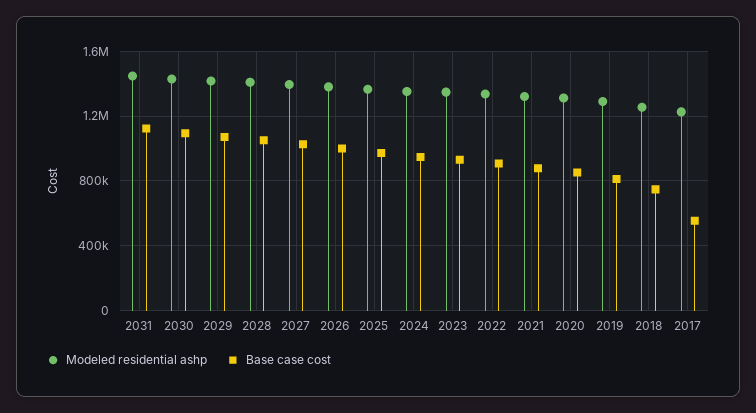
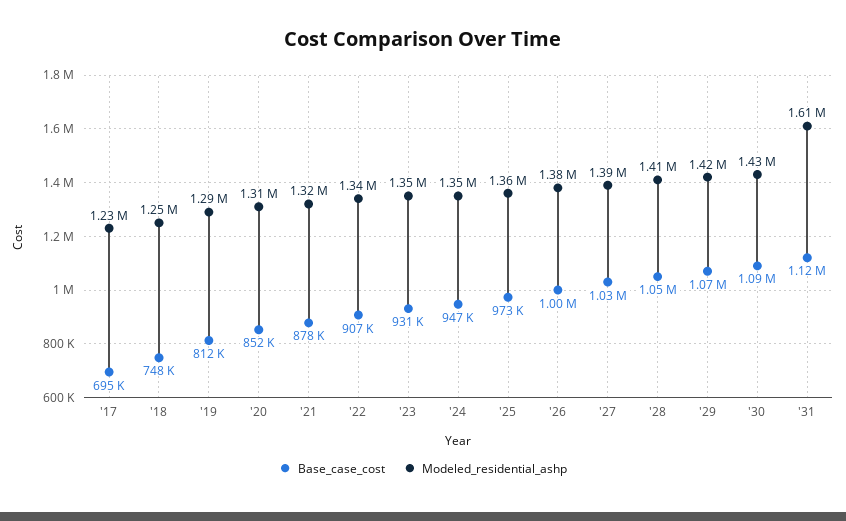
  {
    "Modeled residential ashp": {
-     "2031": 1450000,
+     "2031": 1610000,
      "2030": 1430000,
      "2029": 1420000,
      "2028": 1410000,
      "2027": 1390000,
      "2026": 1380000,
      "2025": 1360000,
      "2024": 1350000,
      "2023": 1350000,
      "2022": 1340000,
      "2021": 1320000,
      "2020": 1310000,
      "2019": 1290000,
      "2018": 1250000,
      "2017": 1230000
    },
    "Base case cost": {
      "2031": 1120000,
      "2030": 1090000,
      "2029": 1070000,
      "2028": 1050000,
      "2027": 1030000,
      "2026": 1000000,
      "2025": 973000,
      "2024": 947000,
      "2023": 931000,
      "2022": 907000,
      "2021": 878000,
      "2020": 852000,
      "2019": 812000,
      "2018": 748000,
-     "2017": 550000
+     "2017": 695000
    }
  }

